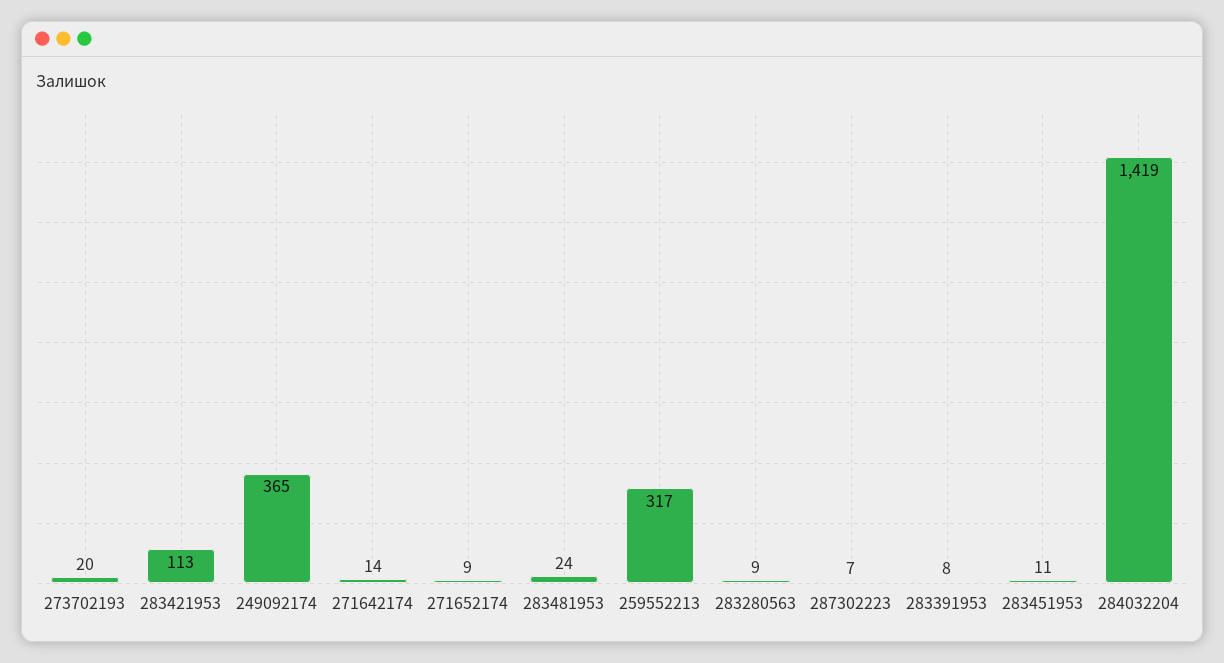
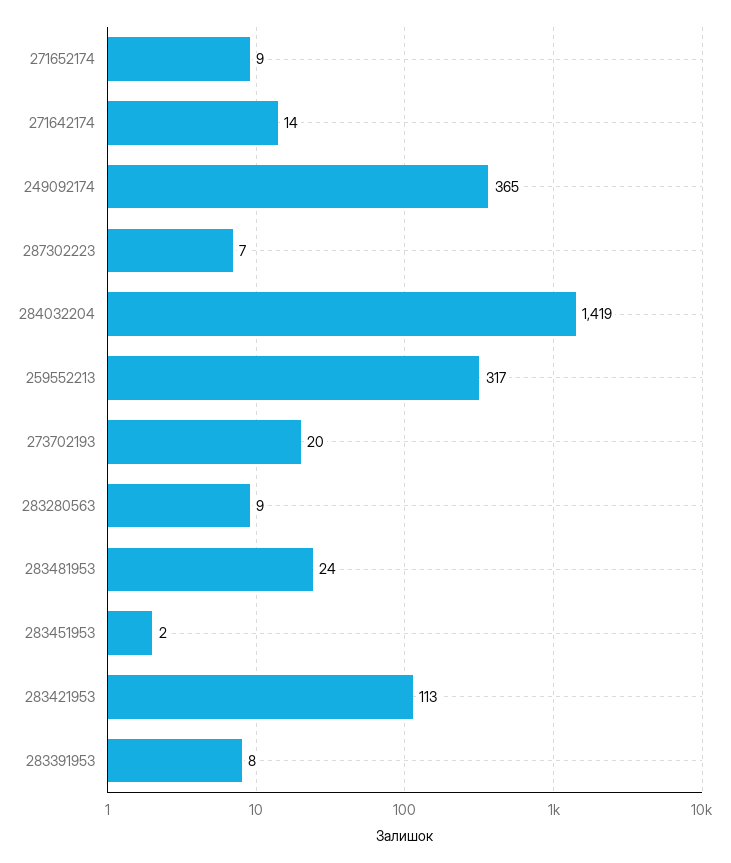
  {
    "273702193": 20,
    "283421953": 113,
    "249092174": 365,
    "271642174": 14,
    "271652174": 9,
    "283481953": 24,
    "259552213": 317,
    "283280563": 9,
    "287302223": 7,
    "283391953": 8,
-   "283451953": 11,
+   "283451953": 2,
    "284032204": 1419
  }

